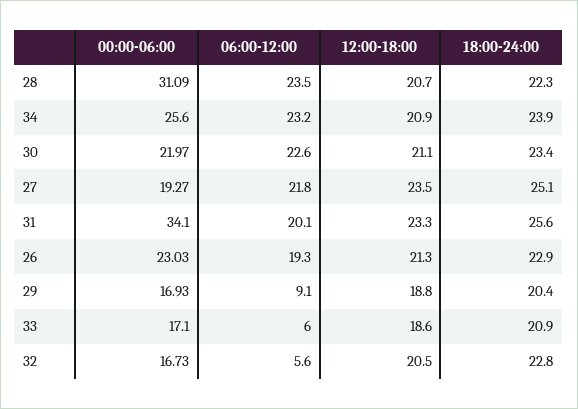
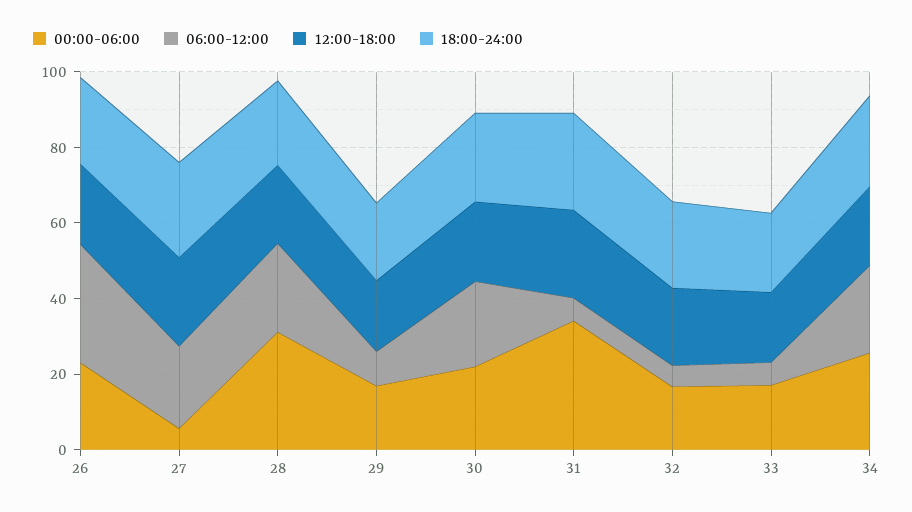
  {
    "00:00-06:00": {
      "28": 31.09,
      "34": 25.6,
      "30": 21.97,
-     "27": 19.27,
+     "27": 5,
      "31": 34.1,
      "26": 23.03,
      "29": 16.93,
      "33": 17.1,
      "32": 16.73
    },
    "06:00-12:00": {
      "28": 23.5,
      "34": 23.2,
      "30": 22.6,
      "27": 21.8,
-     "31": 20.1,
+     "31": 5,
-     "26": 19.3,
+     "26": 30,
      "29": 9.1,
      "33": 6,
      "32": 5.6
    },
    "12:00-18:00": {
      "28": 20.7,
      "34": 20.9,
      "30": 21.1,
      "27": 23.5,
      "31": 23.3,
      "26": 21.3,
      "29": 18.8,
      "33": 18.6,
      "32": 20.5
    },
    "18:00-24:00": {
      "28": 22.3,
      "34": 23.9,
      "30": 23.4,
      "27": 25.1,
      "31": 25.6,
      "26": 22.9,
      "29": 20.4,
      "33": 20.9,
      "32": 22.8
    }
  }

